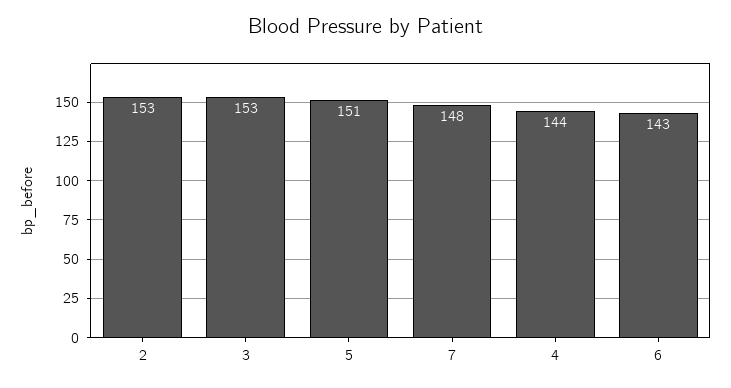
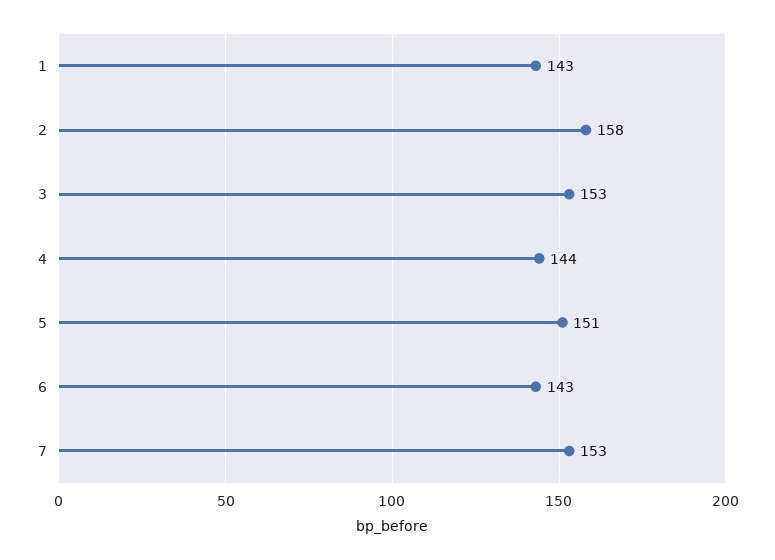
  {
-   "2": 153,
+   "2": 158,
    "3": 153,
    "5": 151,
-   "7": 148,
+   "7": 153,
    "4": 144,
-   "6": 143
+   "6": 143,
+   "1": 143
  }

